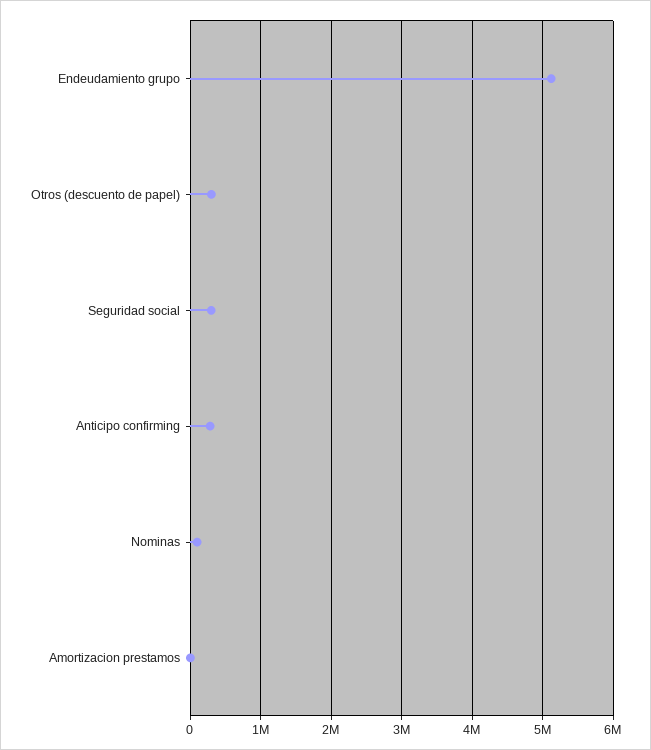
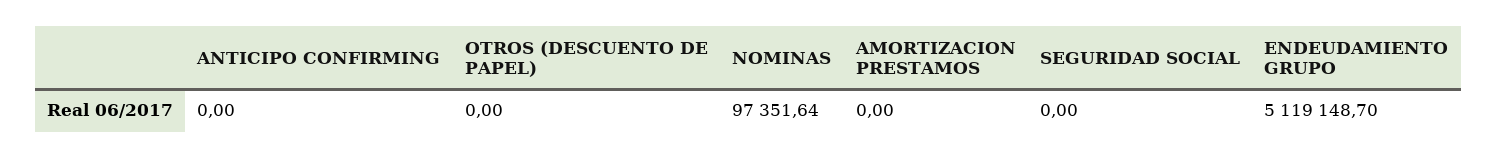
  {
    "Endeudamiento grupo": 5119148.7,
-   "Otros (descuento de papel)": 300000,
+   "Otros (descuento de papel)": 0,
-   "Seguridad social": 300000,
+   "Seguridad social": 0,
-   "Anticipo confirming": 300000,
+   "Anticipo confirming": 0,
    "Nominas": 97351.64,
    "Amortizacion prestamos": 0
  }

